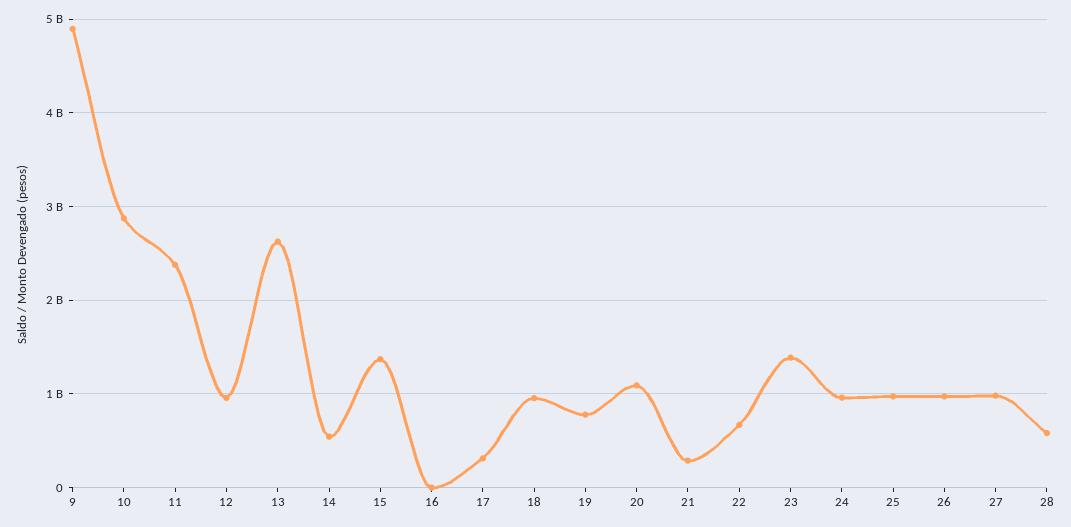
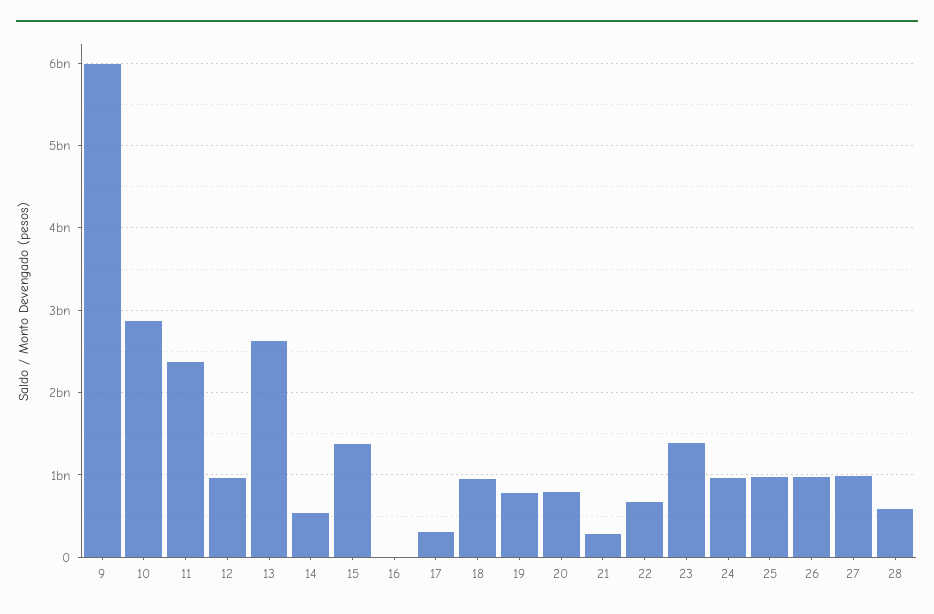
  {
-   "9": 4900000000,
+   "9": 6000000000,
    "10": 2900000000,
    "11": 2400000000,
    "12": 1000000000,
    "13": 2600000000,
    "14": 500000000,
    "15": 1400000000,
    "16": 0,
    "17": 300000000,
    "18": 1000000000,
    "19": 800000000,
-   "20": 1100000000,
+   "20": 800000000,
    "21": 300000000,
    "22": 700000000,
    "23": 1400000000,
    "24": 1000000000,
    "25": 1000000000,
    "26": 1000000000,
    "27": 1000000000,
    "28": 600000000
  }

